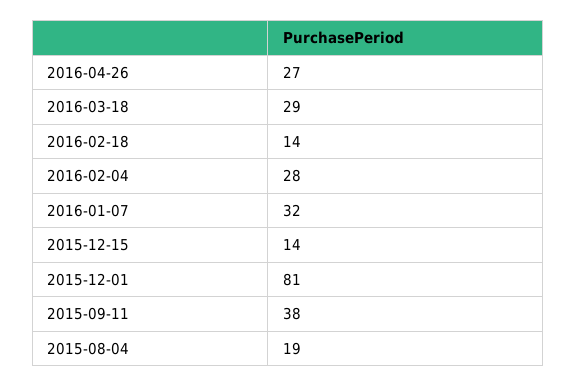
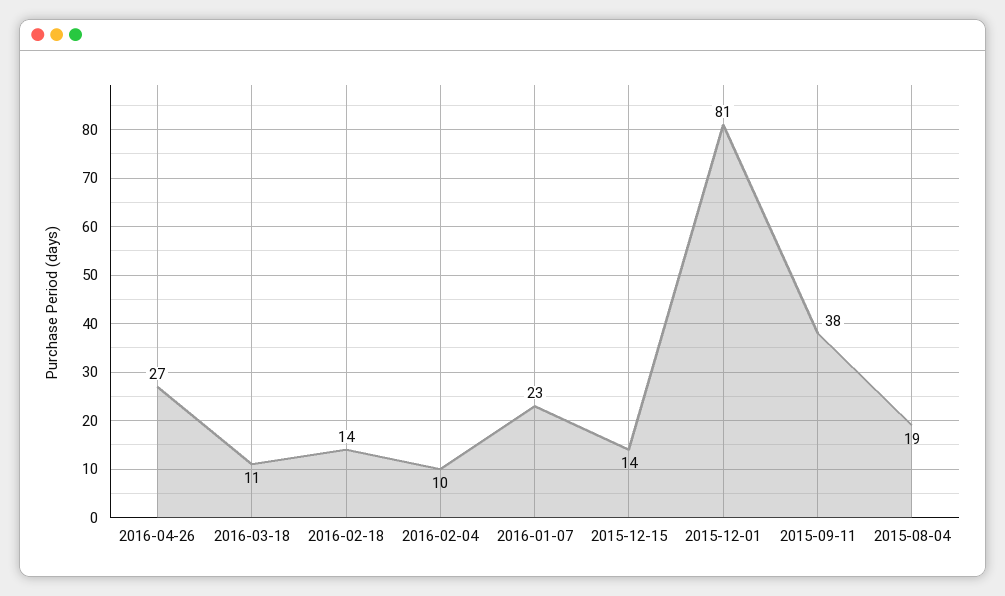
  {
    "2016-04-26": 27,
-   "2016-03-18": 29,
+   "2016-03-18": 11,
    "2016-02-18": 14,
-   "2016-02-04": 28,
+   "2016-02-04": 10,
-   "2016-01-07": 32,
+   "2016-01-07": 23,
    "2015-12-15": 14,
    "2015-12-01": 81,
    "2015-09-11": 38,
    "2015-08-04": 19
  }

